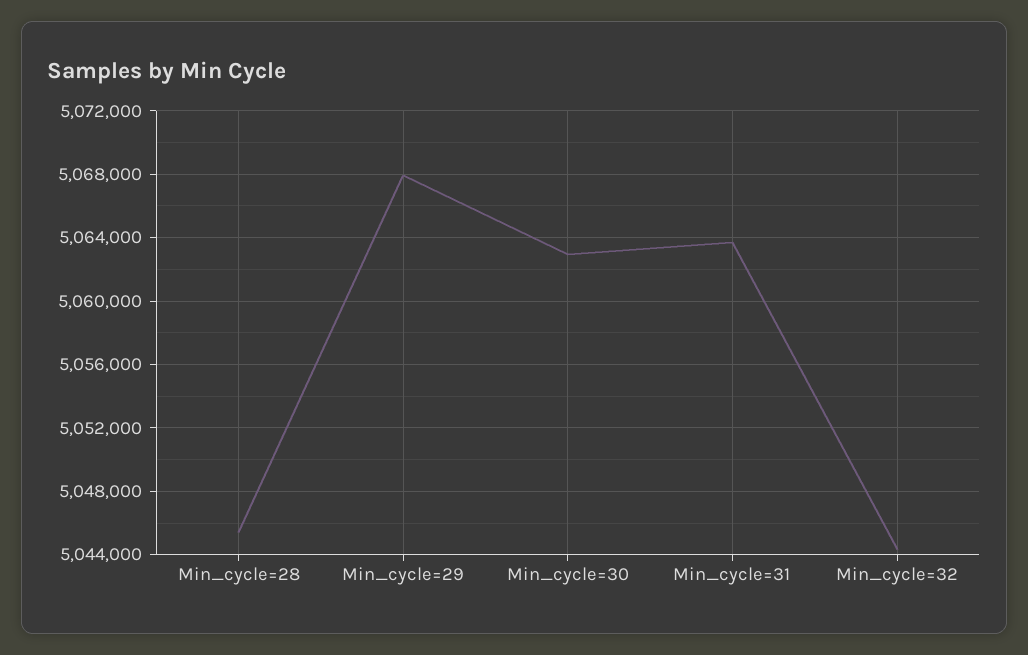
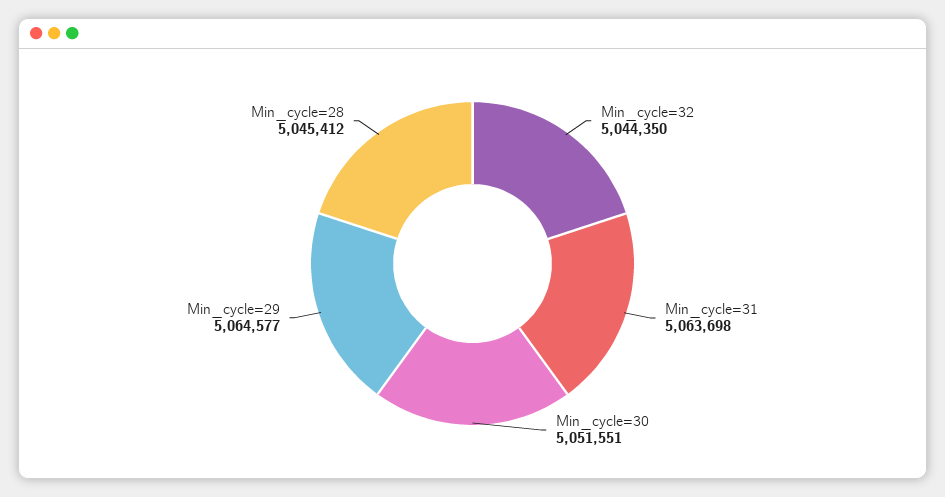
  {
    "Min_cycle=28": 5045412,
-   "Min_cycle=29": 5068000,
+   "Min_cycle=29": 5064577,
-   "Min_cycle=30": 5063000,
+   "Min_cycle=30": 5051551,
    "Min_cycle=31": 5063698,
    "Min_cycle=32": 5044350
  }

